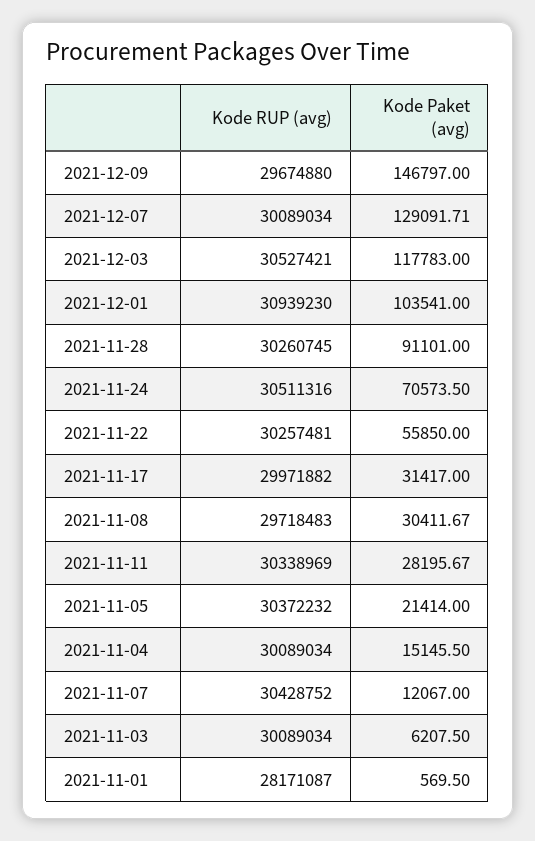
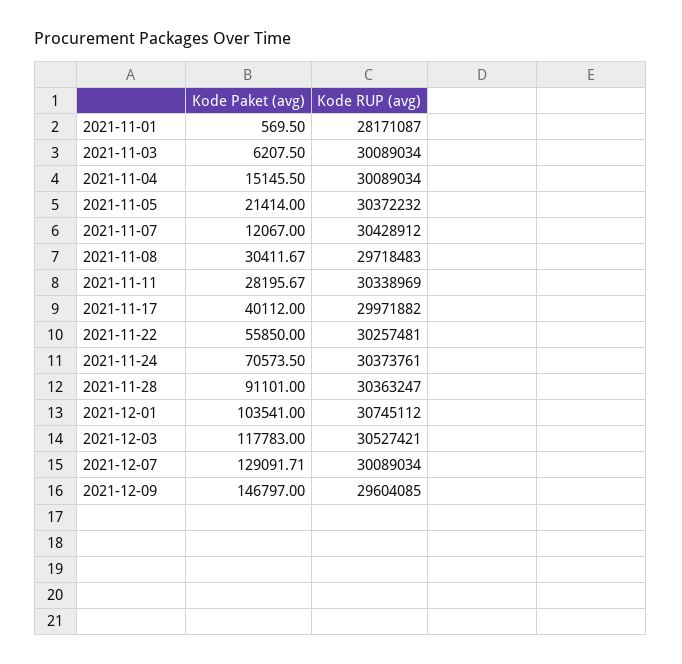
  {
    "Kode RUP (avg)": {
-     "2021-12-09": 29674880,
+     "2021-12-09": 29604085,
      "2021-12-07": 30089034,
      "2021-12-03": 30527421,
-     "2021-12-01": 30939230,
+     "2021-12-01": 30745112,
-     "2021-11-28": 30260745,
+     "2021-11-28": 30363247,
-     "2021-11-24": 30511316,
+     "2021-11-24": 30373761,
      "2021-11-22": 30257481,
      "2021-11-17": 29971882,
      "2021-11-08": 29718483,
      "2021-11-11": 30338969,
      "2021-11-05": 30372232,
      "2021-11-04": 30089034,
-     "2021-11-07": 30428752,
+     "2021-11-07": 30428912,
      "2021-11-03": 30089034,
      "2021-11-01": 28171087
    },
    "Kode Paket (avg)": {
      "2021-12-09": 146797,
      "2021-12-07": 129091.71,
      "2021-12-03": 117783,
      "2021-12-01": 103541,
      "2021-11-28": 91101,
      "2021-11-24": 70573.5,
      "2021-11-22": 55850,
-     "2021-11-17": 31417,
+     "2021-11-17": 40112,
      "2021-11-08": 30411.67,
      "2021-11-11": 28195.67,
      "2021-11-05": 21414,
      "2021-11-04": 15145.5,
      "2021-11-07": 12067,
      "2021-11-03": 6207.5,
      "2021-11-01": 569.5
    }
  }

